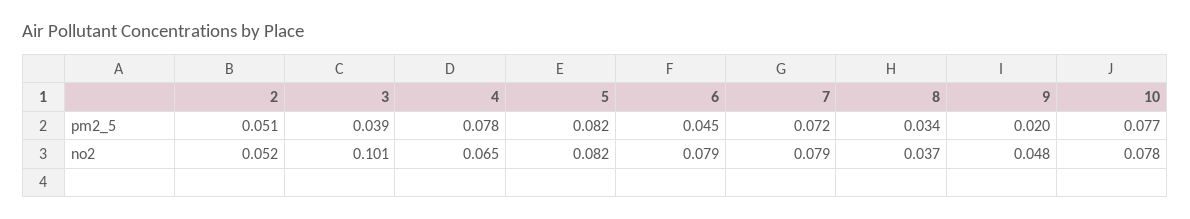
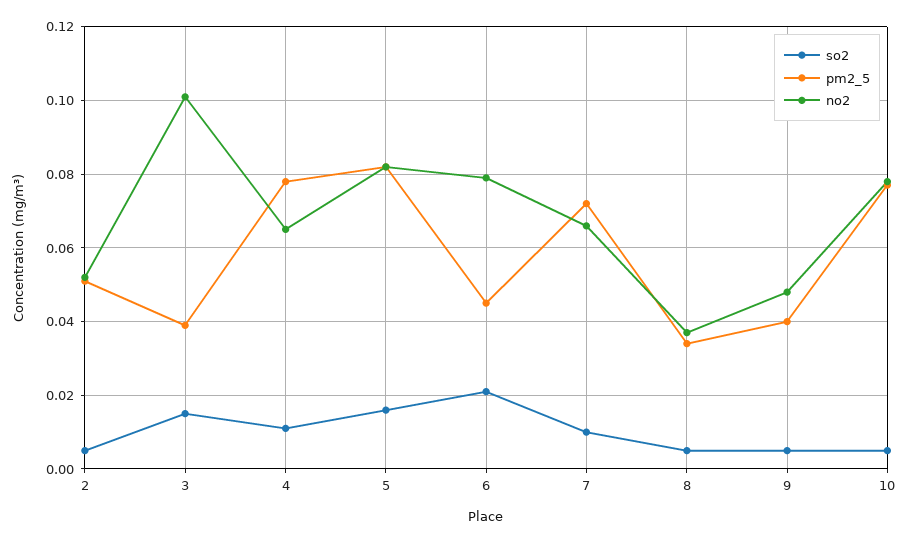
  {
    "pm2_5": {
      "2": 0.051,
      "3": 0.039,
      "4": 0.078,
      "5": 0.082,
      "6": 0.045,
      "7": 0.072,
      "8": 0.034,
-     "9": 0.02,
+     "9": 0.04,
      "10": 0.077
    },
    "no2": {
      "2": 0.052,
      "3": 0.101,
      "4": 0.065,
      "5": 0.082,
      "6": 0.079,
-     "7": 0.079,
+     "7": 0.065,
      "8": 0.037,
      "9": 0.048,
      "10": 0.078
-   }
+   },
+   "so2": {
+     "2": 0.005,
+     "3": 0.015,
+     "4": 0.01,
+     "5": 0.015,
+     "6": 0.02,
+     "7": 0.01,
+     "8": 0.005,
+     "9": 0.005,
+     "10": 0.005
+   }
  }

